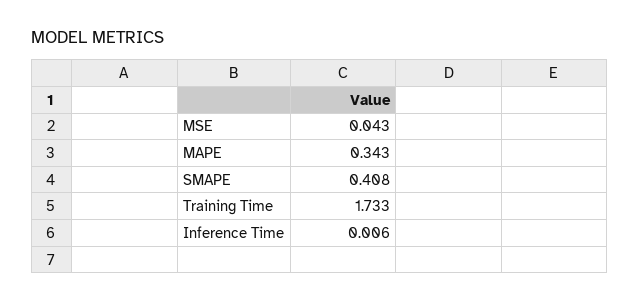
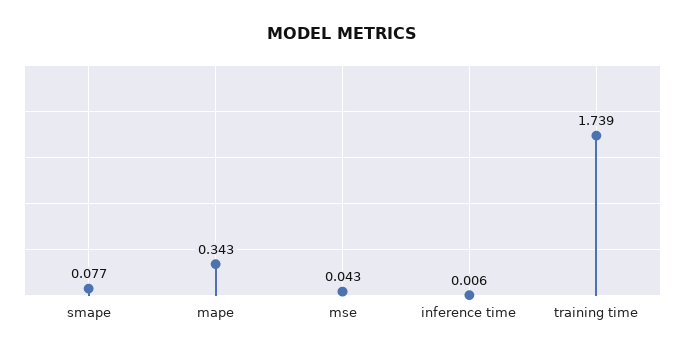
  {
    "MSE": 0.043,
    "MAPE": 0.343,
-   "SMAPE": 0.408,
+   "SMAPE": 0.077,
-   "Training Time": 1.733,
+   "Training Time": 1.739,
    "Inference Time": 0.006
  }

